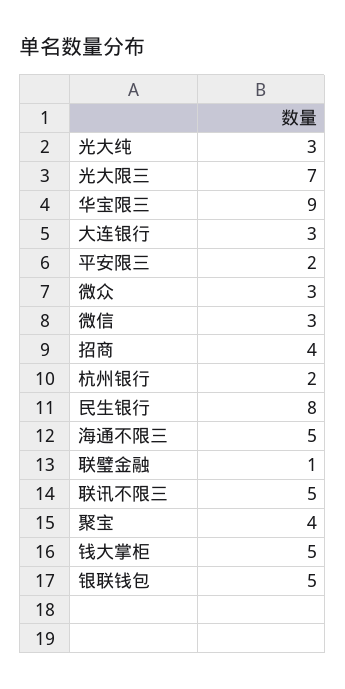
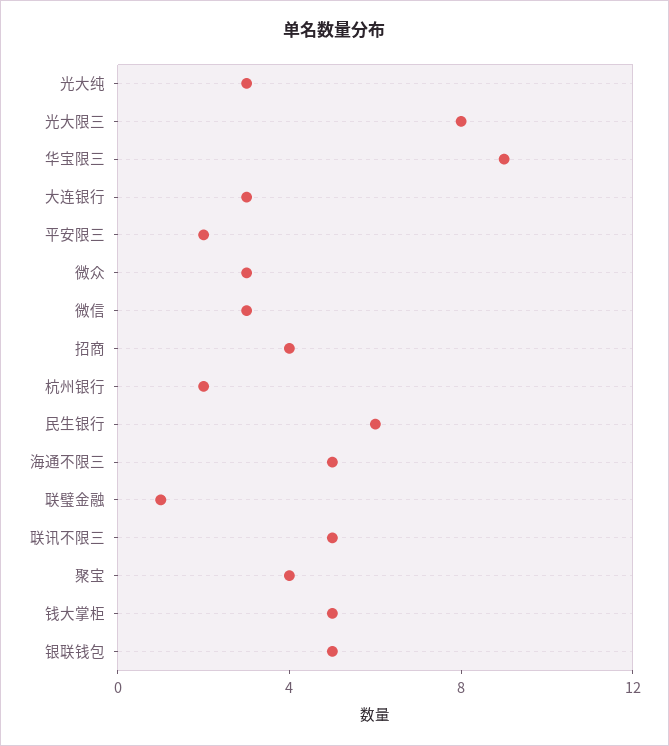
  {
    "光大纯": 3,
-   "光大限三": 7,
+   "光大限三": 8,
    "华宝限三": 9,
    "大连银行": 3,
    "平安限三": 2,
    "微众": 3,
    "微信": 3,
    "招商": 4,
    "杭州银行": 2,
-   "民生银行": 8,
+   "民生银行": 6,
    "海通不限三": 5,
    "联璧金融": 1,
    "联讯不限三": 5,
    "聚宝": 4,
    "钱大掌柜": 5,
    "银联钱包": 5
  }

